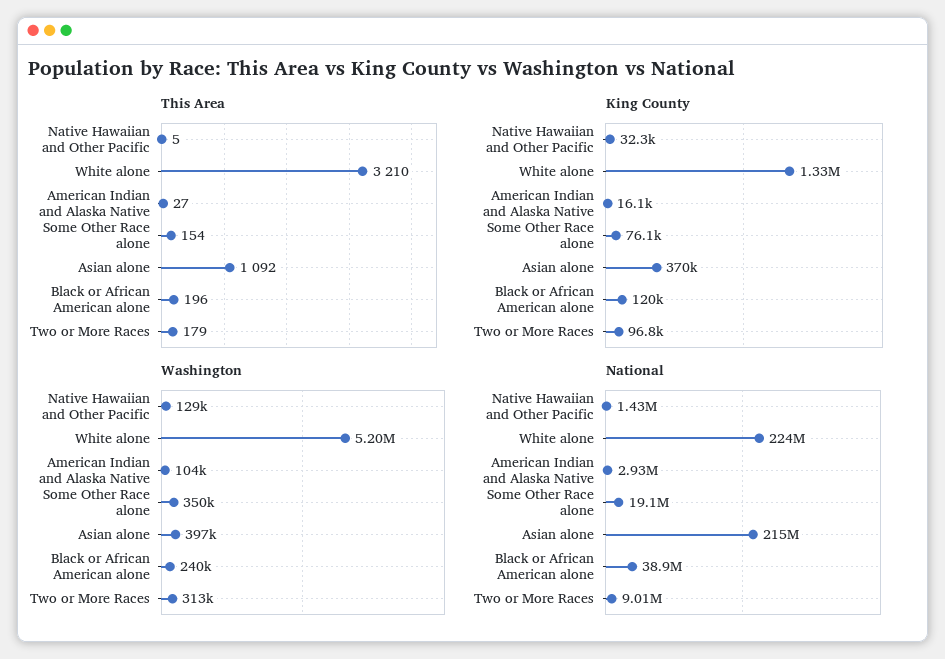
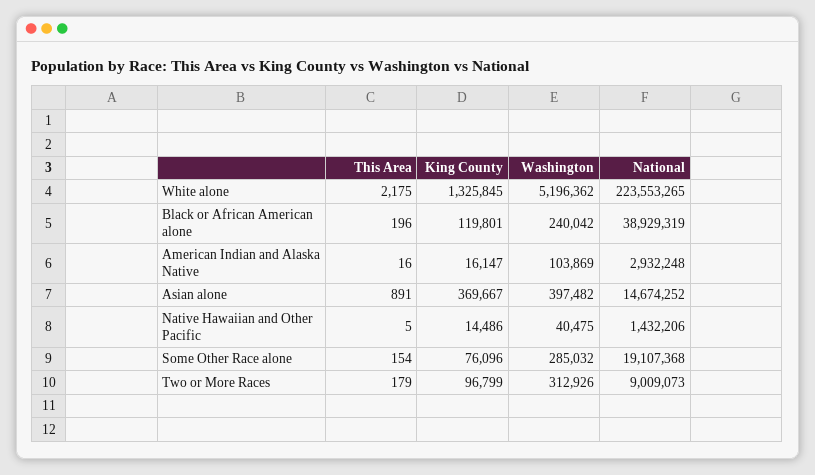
  {
    "This Area": {
      "Native Hawaiian and Other Pacific": 5,
-     "White alone": 3210,
+     "White alone": 2175,
-     "American Indian and Alaska Native": 27,
+     "American Indian and Alaska Native": 16,
      "Some Other Race alone": 154,
-     "Asian alone": 1092,
+     "Asian alone": 891,
      "Black or African American alone": 196,
      "Two or More Races": 179
    },
    "King County": {
-     "Native Hawaiian and Other Pacific": 32300,
+     "Native Hawaiian and Other Pacific": 14486,
      "White alone": 1325845,
      "American Indian and Alaska Native": 16147,
      "Some Other Race alone": 76096,
      "Asian alone": 369667,
      "Black or African American alone": 119801,
      "Two or More Races": 96799
    },
    "Washington": {
-     "Native Hawaiian and Other Pacific": 129000,
+     "Native Hawaiian and Other Pacific": 40475,
      "White alone": 5196362,
      "American Indian and Alaska Native": 103869,
-     "Some Other Race alone": 350000,
+     "Some Other Race alone": 285032,
      "Asian alone": 397482,
      "Black or African American alone": 240042,
      "Two or More Races": 312926
    },
    "National": {
      "Native Hawaiian and Other Pacific": 1432206,
      "White alone": 223553265,
      "American Indian and Alaska Native": 2932248,
      "Some Other Race alone": 19107368,
-     "Asian alone": 215000000,
+     "Asian alone": 14674252,
      "Black or African American alone": 38929319,
      "Two or More Races": 9009073
    }
  }

